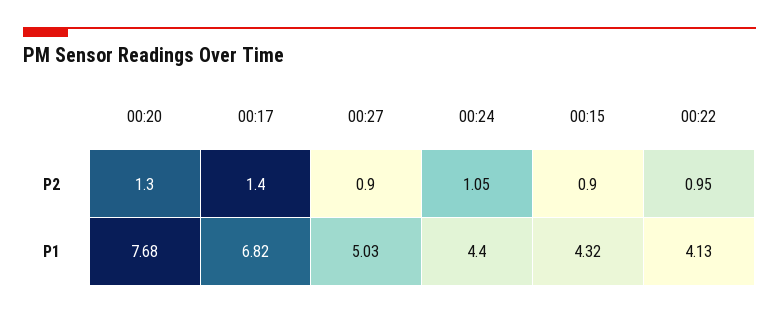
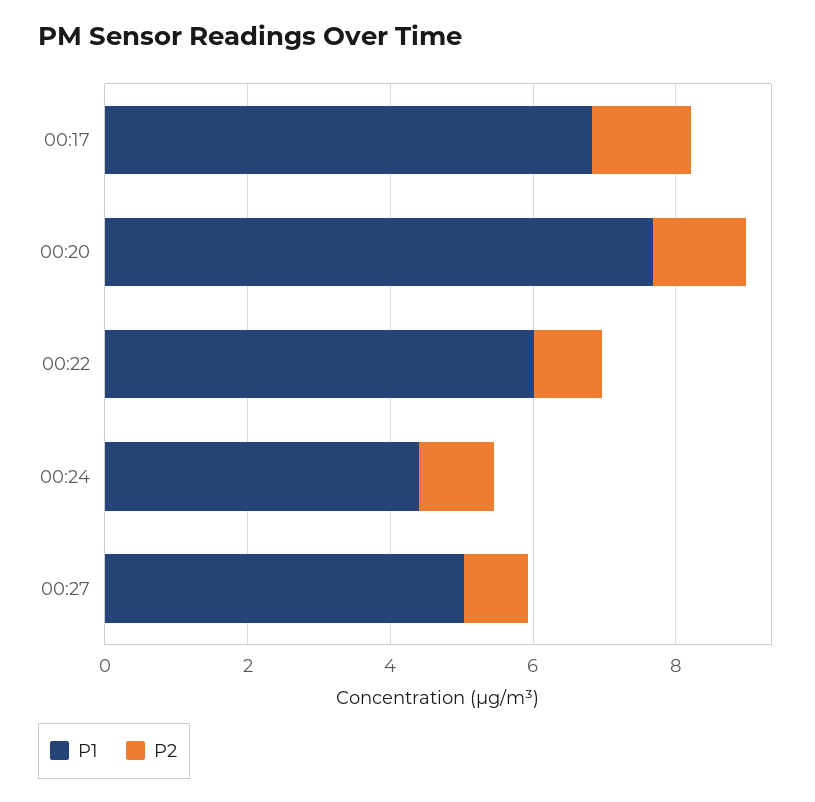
  {
    "P2": {
      "00:20": 1.3,
      "00:17": 1.4,
      "00:27": 0.9,
      "00:24": 1.05,
-     "00:15": 0.9,
      "00:22": 0.95
    },
    "P1": {
      "00:20": 7.68,
      "00:17": 6.82,
      "00:27": 5.03,
      "00:24": 4.4,
-     "00:15": 4.32,
-     "00:22": 4.13
+     "00:22": 6
    }
  }

